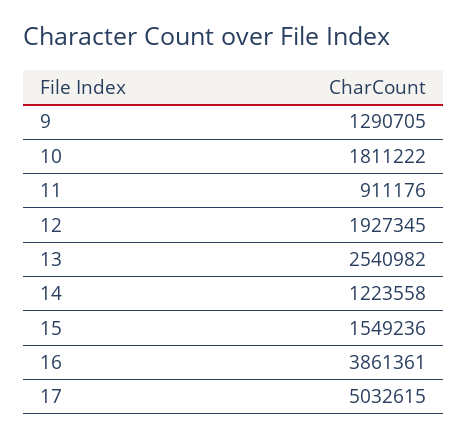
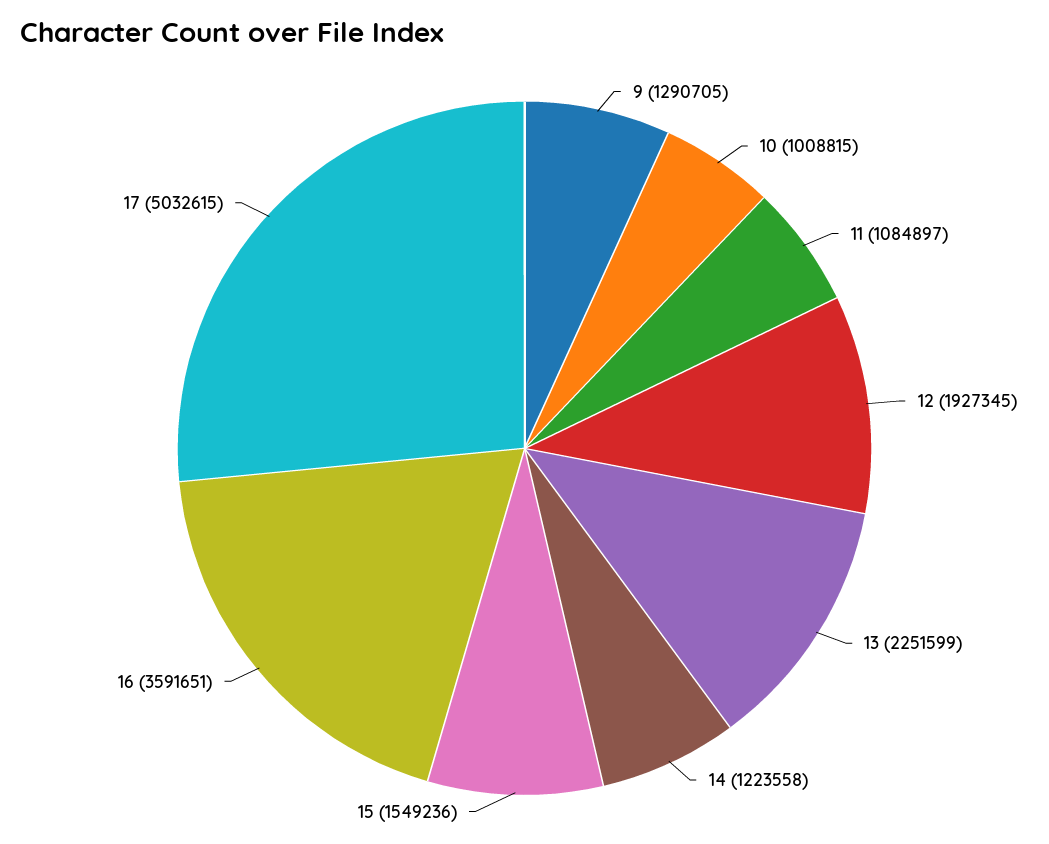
  {
    "9": 1290705,
-   "10": 1811222,
+   "10": 1008815,
-   "11": 911176,
+   "11": 1084897,
    "12": 1927345,
-   "13": 2540982,
+   "13": 2251599,
    "14": 1223558,
    "15": 1549236,
-   "16": 3861361,
+   "16": 3591651,
    "17": 5032615
  }

